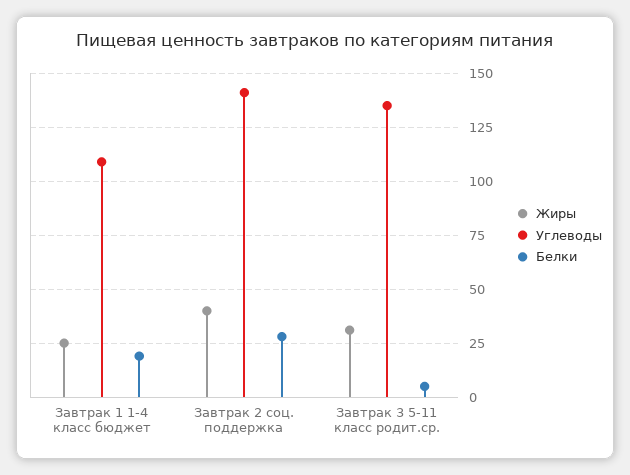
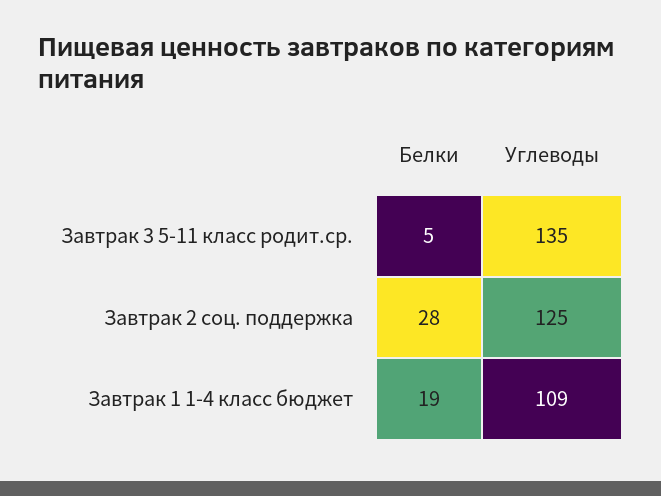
  {
-   "Жиры": {
-     "Завтрак 1 1-4 класс бюджет": 25,
-     "Завтрак 2 соц. поддержка": 40,
-     "Завтрак 3 5-11 класс родит.ср.": 30
-   },
    "Углеводы": {
      "Завтрак 1 1-4 класс бюджет": 109,
-     "Завтрак 2 соц. поддержка": 140,
+     "Завтрак 2 соц. поддержка": 125,
      "Завтрак 3 5-11 класс родит.ср.": 135
    },
    "Белки": {
      "Завтрак 1 1-4 класс бюджет": 19,
      "Завтрак 2 соц. поддержка": 28,
      "Завтрак 3 5-11 класс родит.ср.": 5
    }
  }

